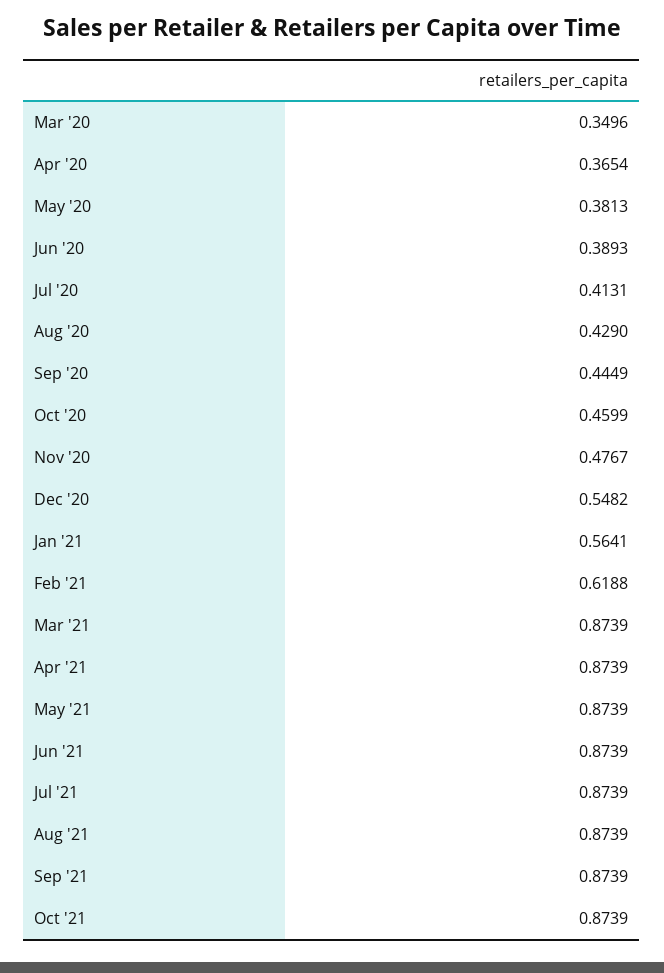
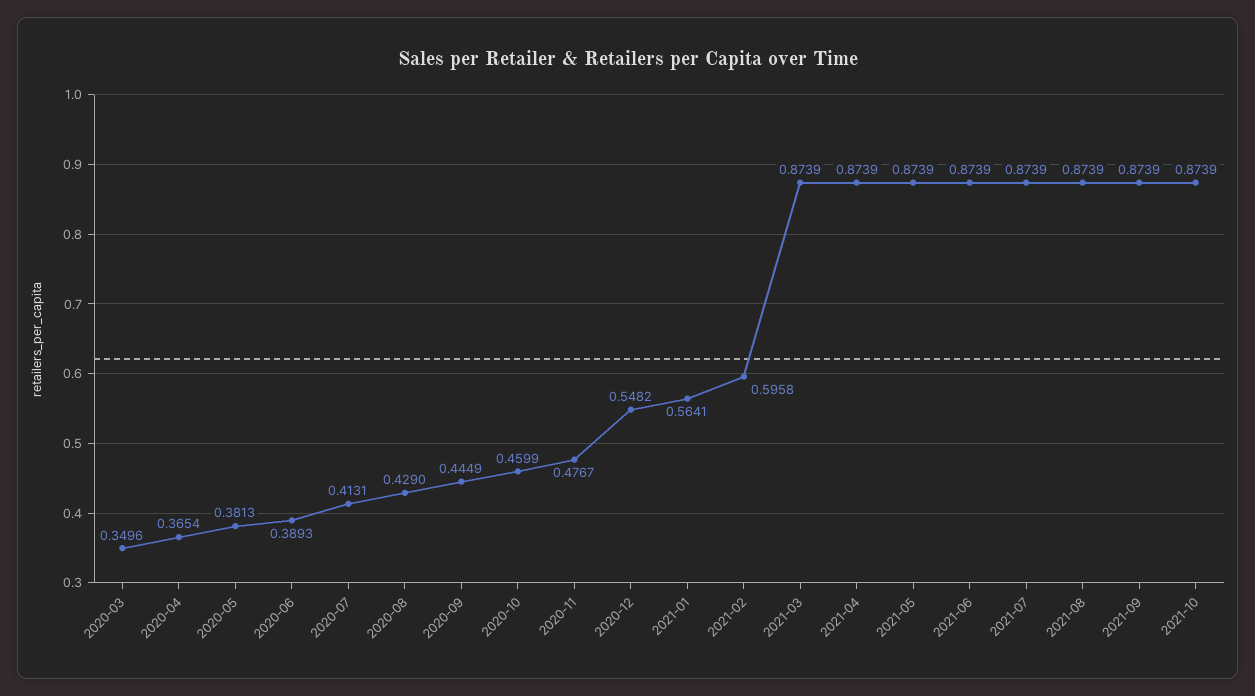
  {
    "Mar '20": 0.3496,
    "Apr '20": 0.3654,
    "May '20": 0.3813,
    "Jun '20": 0.3893,
    "Jul '20": 0.4131,
    "Aug '20": 0.429,
    "Sep '20": 0.4449,
    "Oct '20": 0.4599,
    "Nov '20": 0.4767,
    "Dec '20": 0.5482,
    "Jan '21": 0.5641,
-   "Feb '21": 0.6188,
+   "Feb '21": 0.5958,
    "Mar '21": 0.8739,
    "Apr '21": 0.8739,
    "May '21": 0.8739,
    "Jun '21": 0.8739,
    "Jul '21": 0.8739,
    "Aug '21": 0.8739,
    "Sep '21": 0.8739,
    "Oct '21": 0.8739
  }

